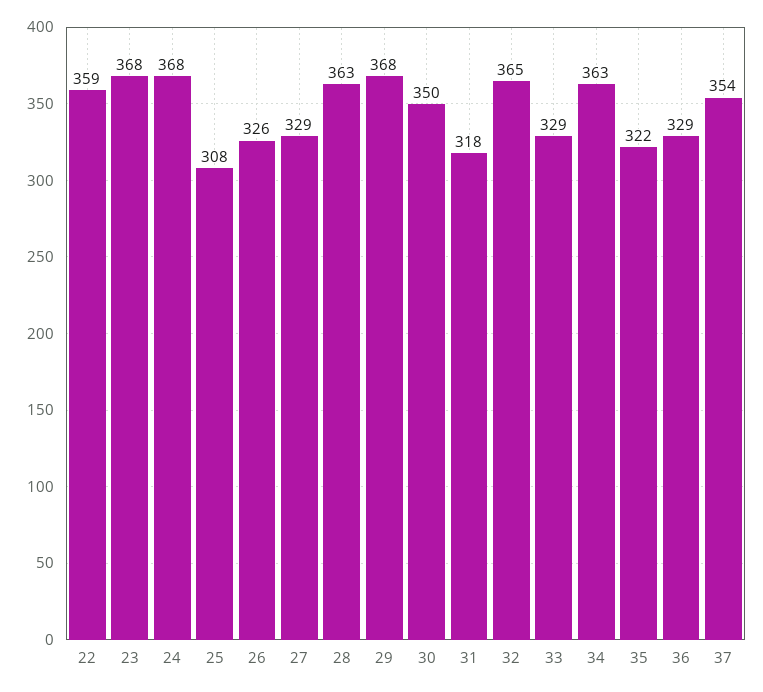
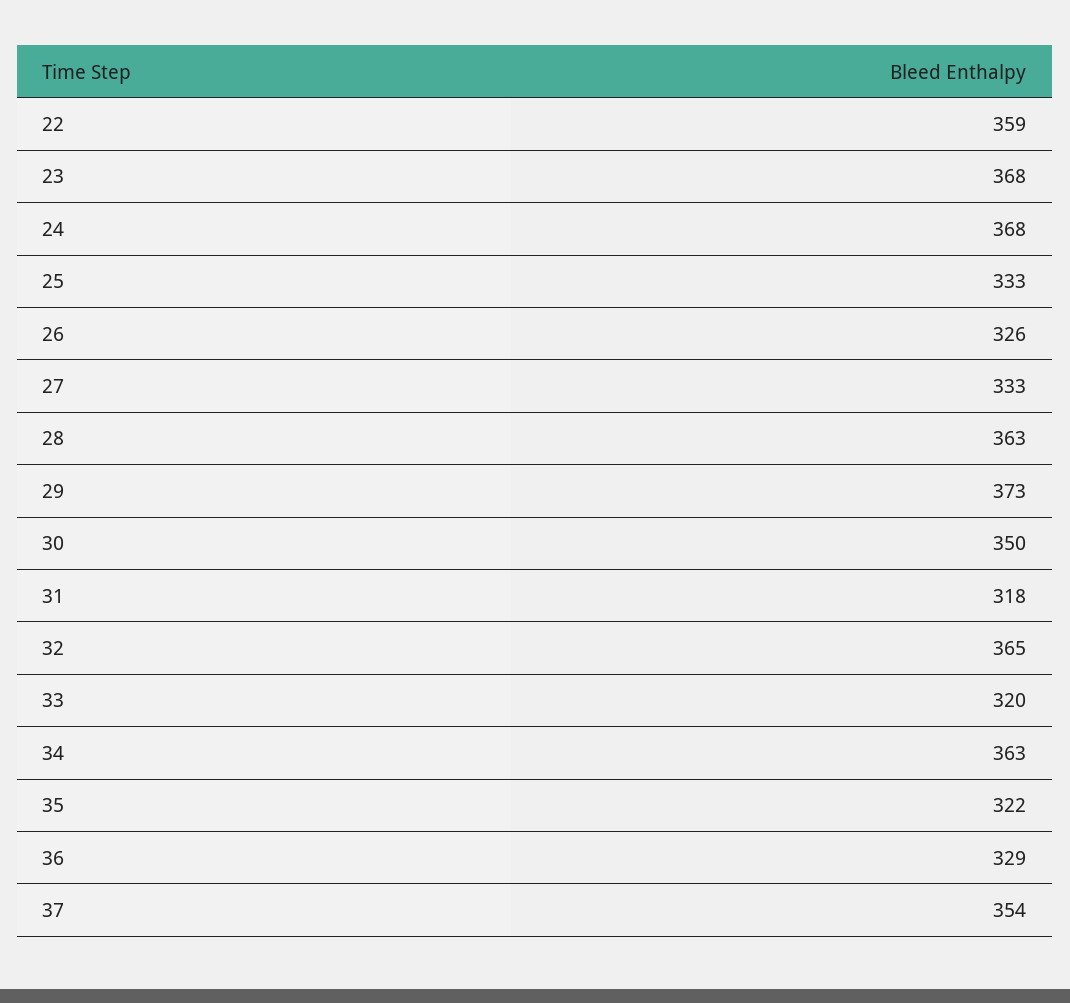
  {
    "22": 359,
    "23": 368,
    "24": 368,
-   "25": 308,
+   "25": 333,
    "26": 326,
-   "27": 329,
+   "27": 333,
    "28": 363,
-   "29": 368,
+   "29": 373,
    "30": 350,
    "31": 318,
    "32": 365,
-   "33": 329,
+   "33": 320,
    "34": 363,
    "35": 322,
    "36": 329,
    "37": 354
  }

